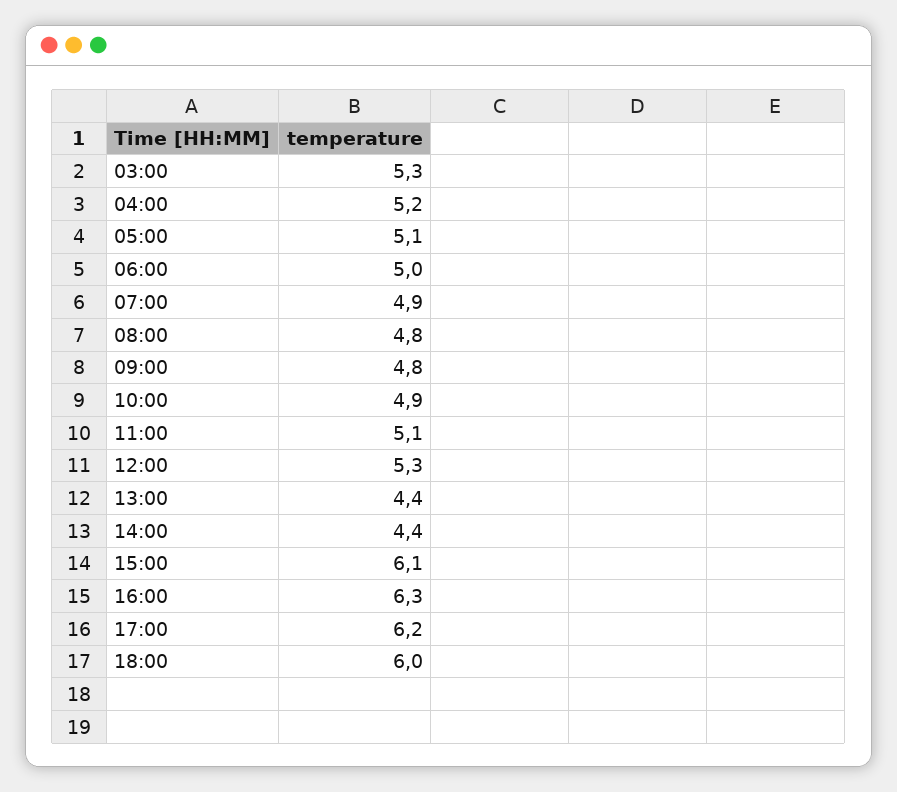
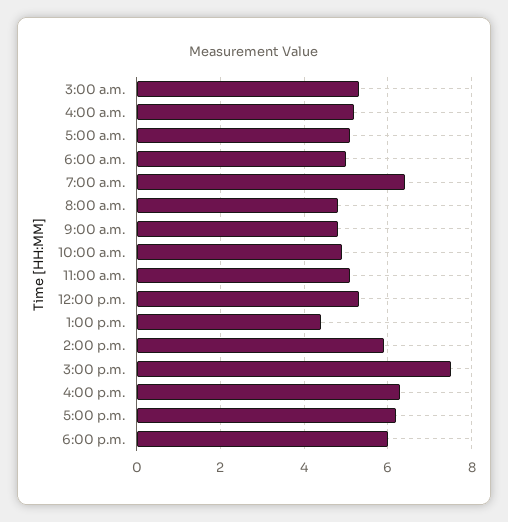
  {
    "03:00": 5.3,
    "04:00": 5.2,
    "05:00": 5.1,
    "06:00": 5,
-   "07:00": 4.9,
+   "07:00": 6.5,
    "08:00": 4.8,
    "09:00": 4.8,
    "10:00": 4.9,
    "11:00": 5.1,
    "12:00": 5.3,
    "13:00": 4.4,
-   "14:00": 4.4,
+   "14:00": 6,
-   "15:00": 6.1,
+   "15:00": 7.5,
    "16:00": 6.3,
    "17:00": 6.2,
    "18:00": 6
  }

